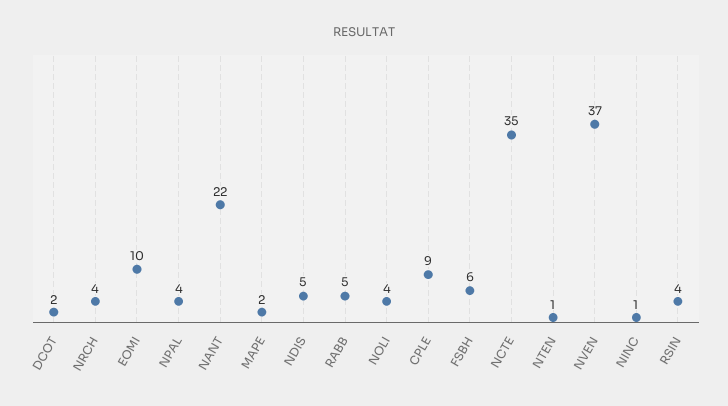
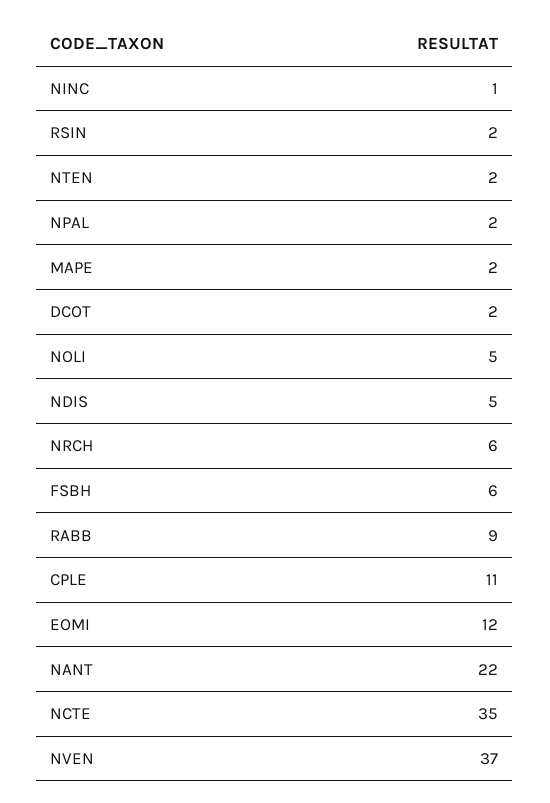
  {
    "DCOT": 2,
-   "NRCH": 4,
+   "NRCH": 6,
-   "EOMI": 10,
+   "EOMI": 12,
-   "NPAL": 4,
+   "NPAL": 2,
    "NANT": 22,
    "MAPE": 2,
    "NDIS": 5,
-   "RABB": 5,
+   "RABB": 9,
-   "NOLI": 4,
+   "NOLI": 5,
-   "CPLE": 9,
+   "CPLE": 11,
    "FSBH": 6,
    "NCTE": 35,
-   "NTEN": 1,
+   "NTEN": 2,
    "NVEN": 37,
    "NINC": 1,
-   "RSIN": 4
+   "RSIN": 2
  }

